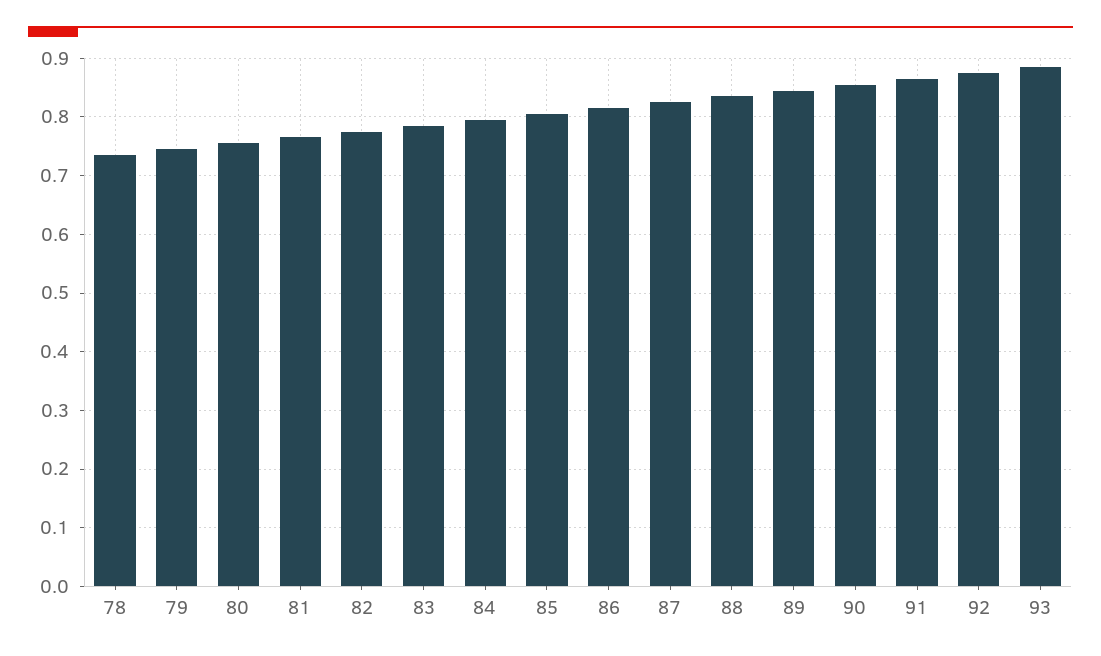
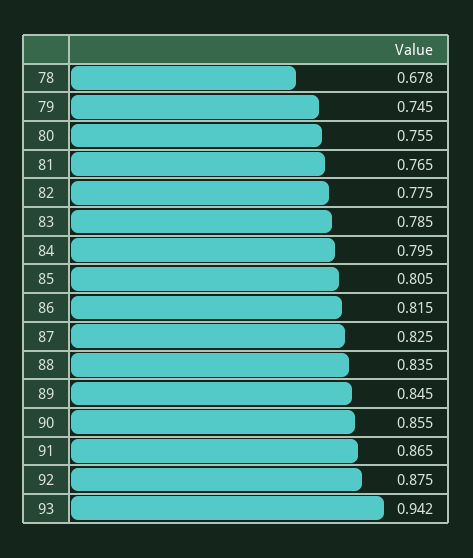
  {
-   "78": 0.74,
+   "78": 0.678,
    "79": 0.745,
    "80": 0.755,
    "81": 0.765,
    "82": 0.775,
    "83": 0.785,
    "84": 0.795,
    "85": 0.805,
    "86": 0.815,
    "87": 0.825,
    "88": 0.835,
    "89": 0.845,
    "90": 0.855,
    "91": 0.865,
    "92": 0.875,
-   "93": 0.88
+   "93": 0.942
  }

